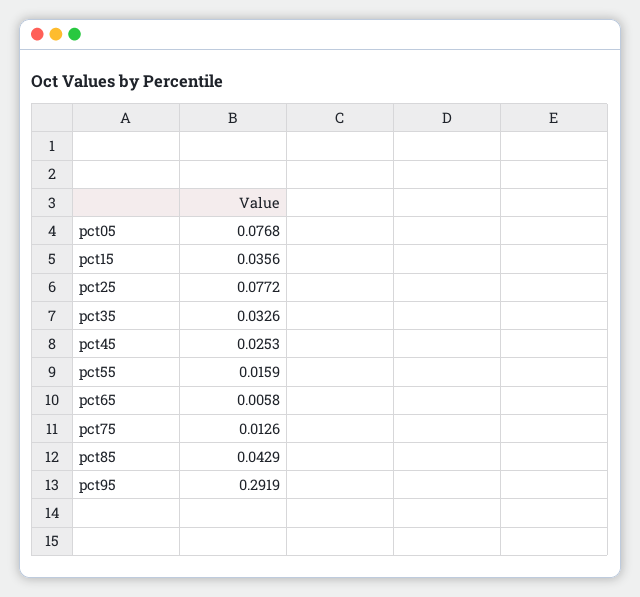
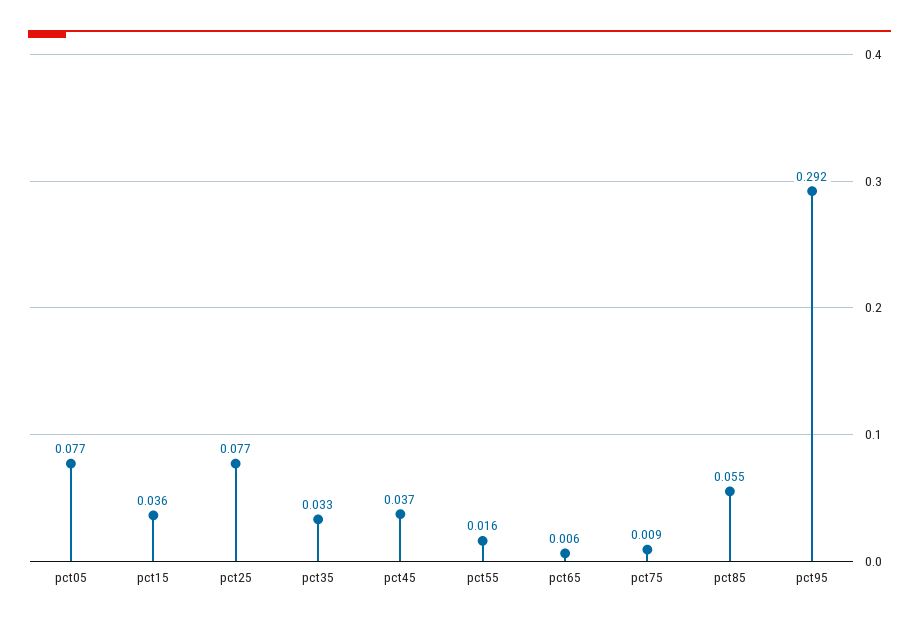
  {
    "pct05": 0.0768,
    "pct15": 0.0356,
    "pct25": 0.0772,
    "pct35": 0.0326,
-   "pct45": 0.0253,
+   "pct45": 0.037,
    "pct55": 0.0159,
    "pct65": 0.0058,
-   "pct75": 0.0126,
+   "pct75": 0.009,
-   "pct85": 0.0429,
+   "pct85": 0.055,
    "pct95": 0.2919
  }

